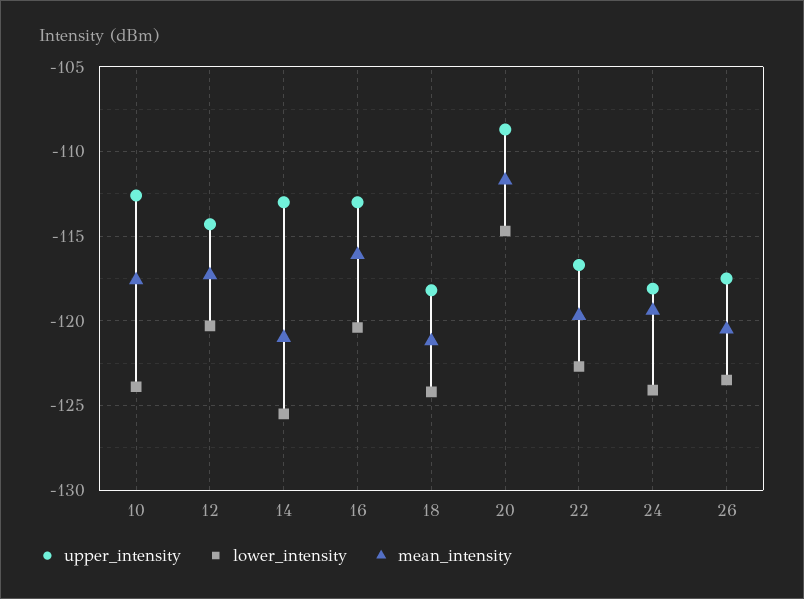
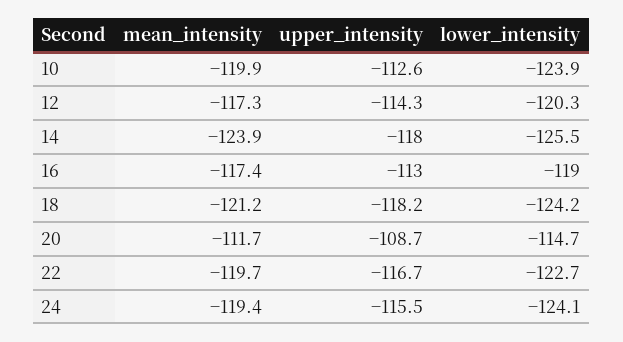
  {
    "upper_intensity": {
      "10": -112.6,
      "12": -114.3,
-     "14": -113,
+     "14": -118,
      "16": -113,
      "18": -118.2,
      "20": -108.7,
      "22": -116.7,
-     "24": -118,
+     "24": -115.5
-     "26": -117.5
    },
    "lower_intensity": {
      "10": -123.9,
      "12": -120.3,
      "14": -125.5,
-     "16": -120.5,
+     "16": -119,
      "18": -124.2,
      "20": -114.7,
      "22": -122.7,
-     "24": -124.1,
+     "24": -124.1
-     "26": -123.5
    },
    "mean_intensity": {
-     "10": -117.5,
+     "10": -119.9,
      "12": -117.3,
-     "14": -121,
+     "14": -123.9,
-     "16": -116,
+     "16": -117.4,
      "18": -121.2,
      "20": -111.7,
      "22": -119.7,
-     "24": -119.4,
+     "24": -119.4
-     "26": -120.5
    }
  }

